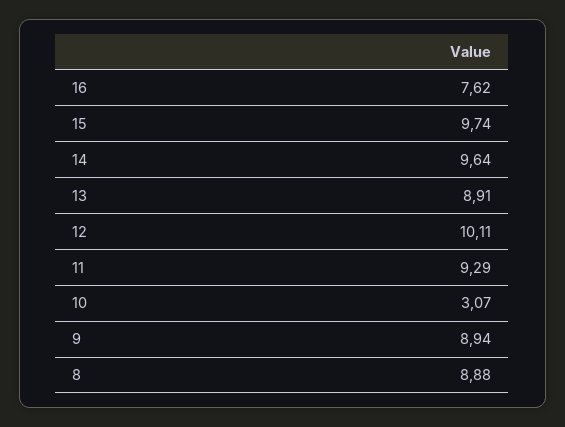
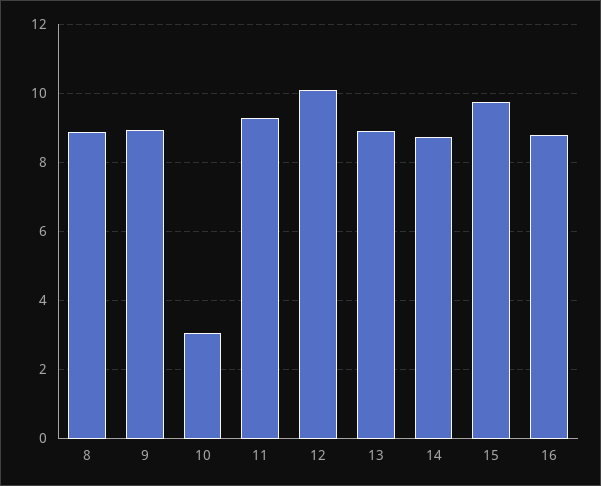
  {
-   "16": 7.62,
+   "16": 8.8,
    "15": 9.74,
-   "14": 9.64,
+   "14": 8.8,
    "13": 8.91,
    "12": 10.11,
    "11": 9.29,
    "10": 3.07,
    "9": 8.94,
    "8": 8.88
  }

